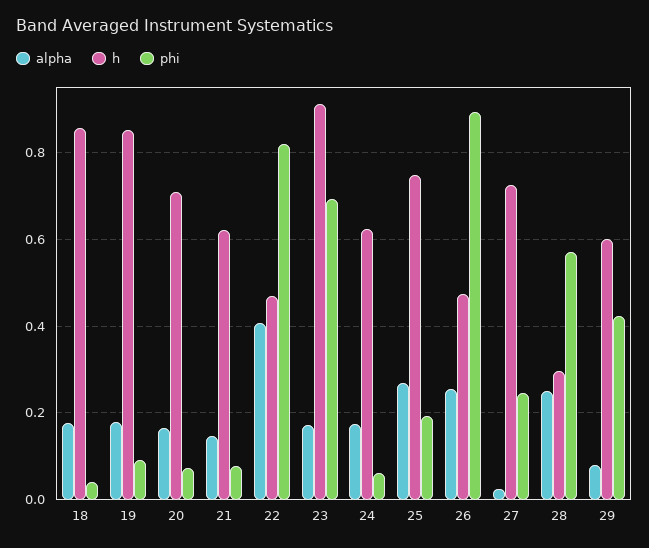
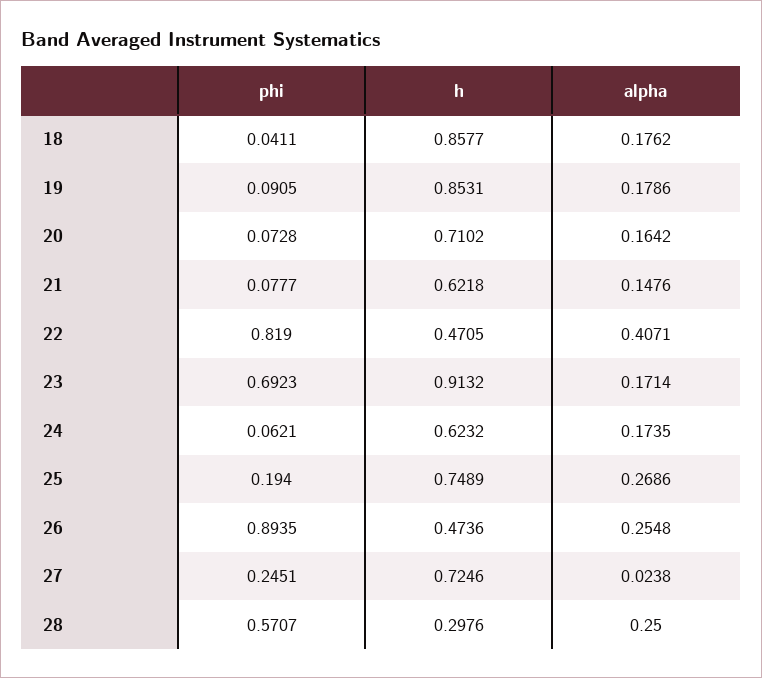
  {
    "alpha": {
      "18": 0.1762,
      "19": 0.1786,
      "20": 0.1642,
      "21": 0.1476,
      "22": 0.4071,
      "23": 0.1714,
      "24": 0.1735,
      "25": 0.2686,
      "26": 0.2548,
      "27": 0.0238,
-     "28": 0.25,
+     "28": 0.25
-     "29": 0.08
    },
    "h": {
      "18": 0.8577,
      "19": 0.8531,
      "20": 0.7102,
      "21": 0.6218,
      "22": 0.4705,
      "23": 0.9132,
      "24": 0.6232,
      "25": 0.7489,
      "26": 0.4736,
      "27": 0.7246,
-     "28": 0.2976,
+     "28": 0.2976
-     "29": 0.6
    },
    "phi": {
      "18": 0.0411,
      "19": 0.0905,
      "20": 0.0728,
      "21": 0.0777,
      "22": 0.819,
      "23": 0.6923,
      "24": 0.0621,
      "25": 0.194,
      "26": 0.8935,
      "27": 0.2451,
-     "28": 0.5707,
+     "28": 0.5707
-     "29": 0.42
    }
  }

